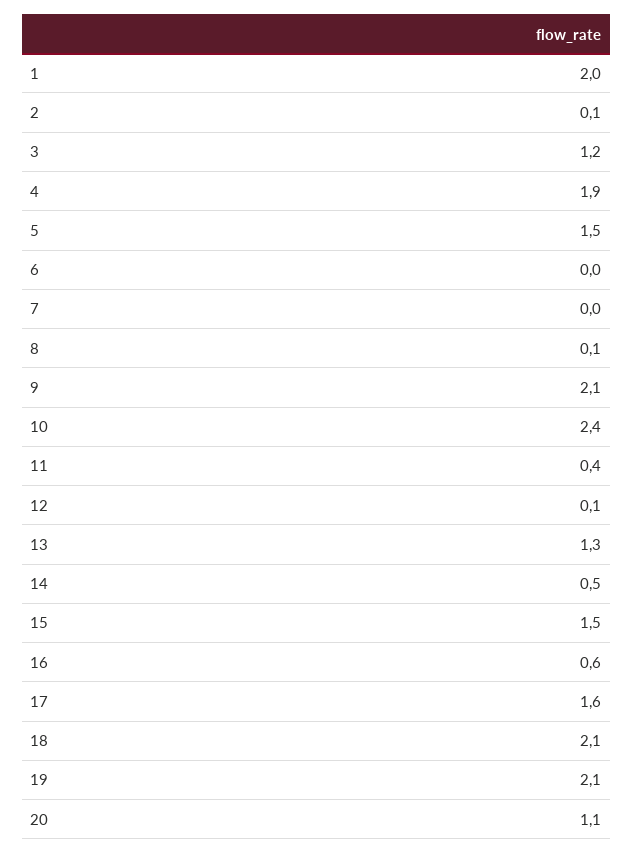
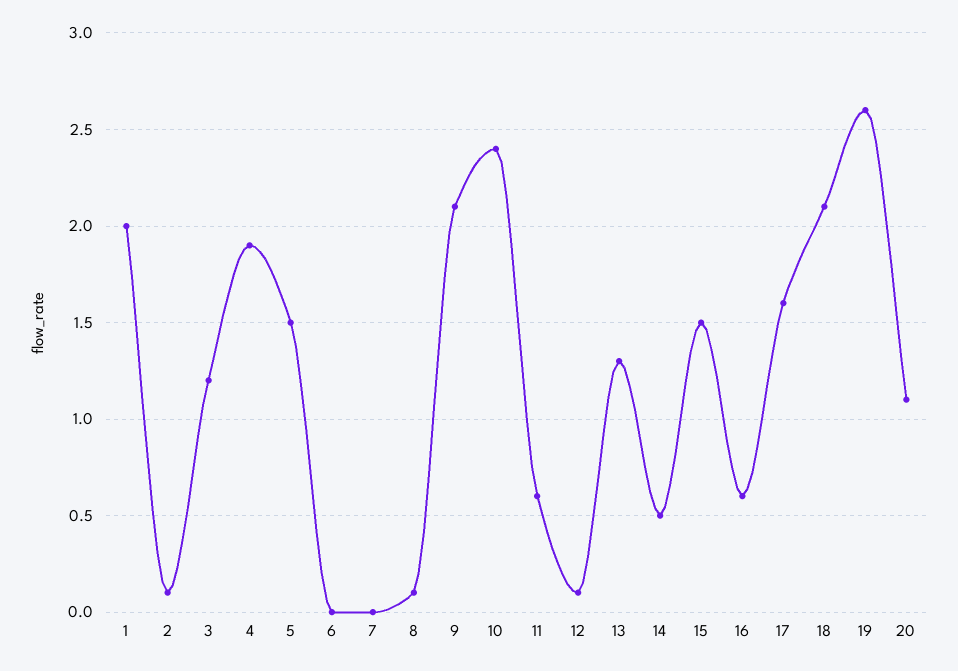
  {
    "1": 2,
    "2": 0.1,
    "3": 1.2,
    "4": 1.9,
    "5": 1.5,
    "6": 0,
    "7": 0,
    "8": 0.1,
    "9": 2.1,
    "10": 2.4,
-   "11": 0.4,
+   "11": 0.6,
    "12": 0.1,
    "13": 1.3,
    "14": 0.5,
    "15": 1.5,
    "16": 0.6,
    "17": 1.6,
    "18": 2.1,
-   "19": 2.1,
+   "19": 2.6,
    "20": 1.1
  }

